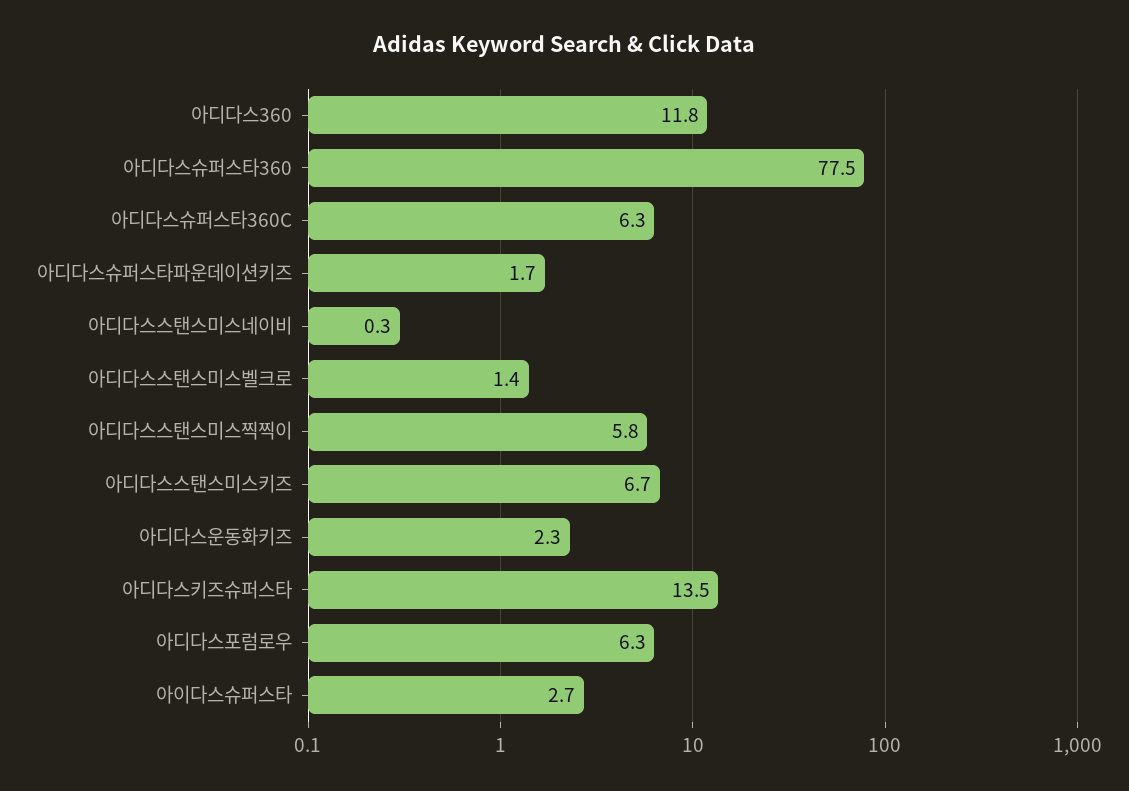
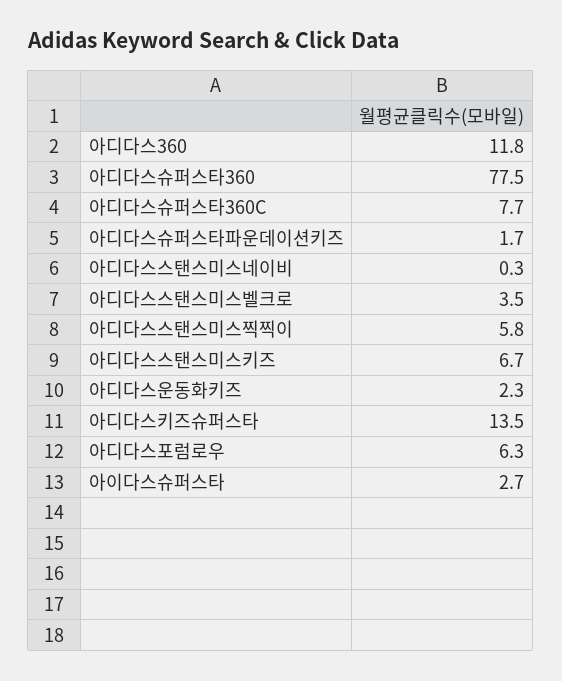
  {
    "아디다스360": 11.8,
    "아디다스슈퍼스타360": 77.5,
-   "아디다스슈퍼스타360C": 6.3,
+   "아디다스슈퍼스타360C": 7.7,
    "아디다스슈퍼스타파운데이션키즈": 1.7,
    "아디다스스탠스미스네이비": 0.3,
-   "아디다스스탠스미스벨크로": 1.4,
+   "아디다스스탠스미스벨크로": 3.5,
    "아디다스스탠스미스찍찍이": 5.8,
    "아디다스스탠스미스키즈": 6.7,
    "아디다스운동화키즈": 2.3,
    "아디다스키즈슈퍼스타": 13.5,
    "아디다스포럼로우": 6.3,
    "아이다스슈퍼스타": 2.7
  }

